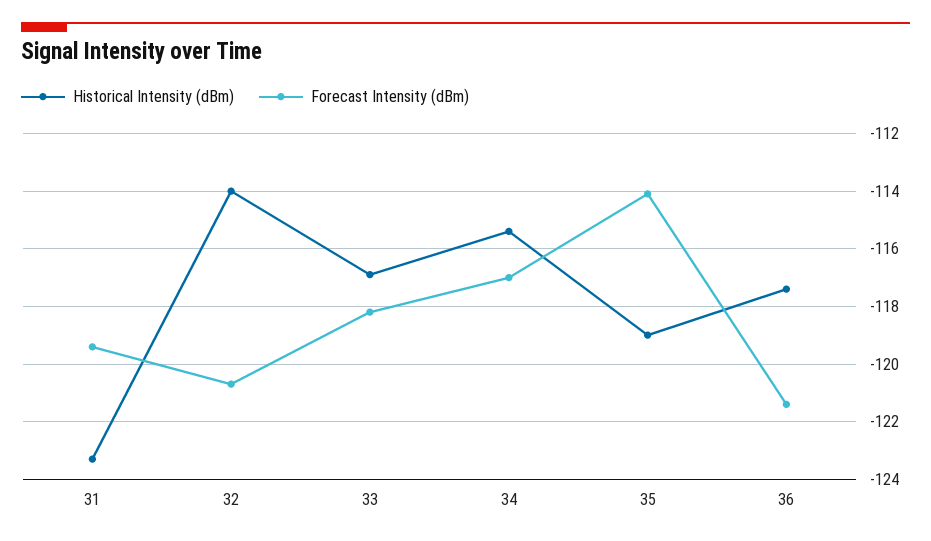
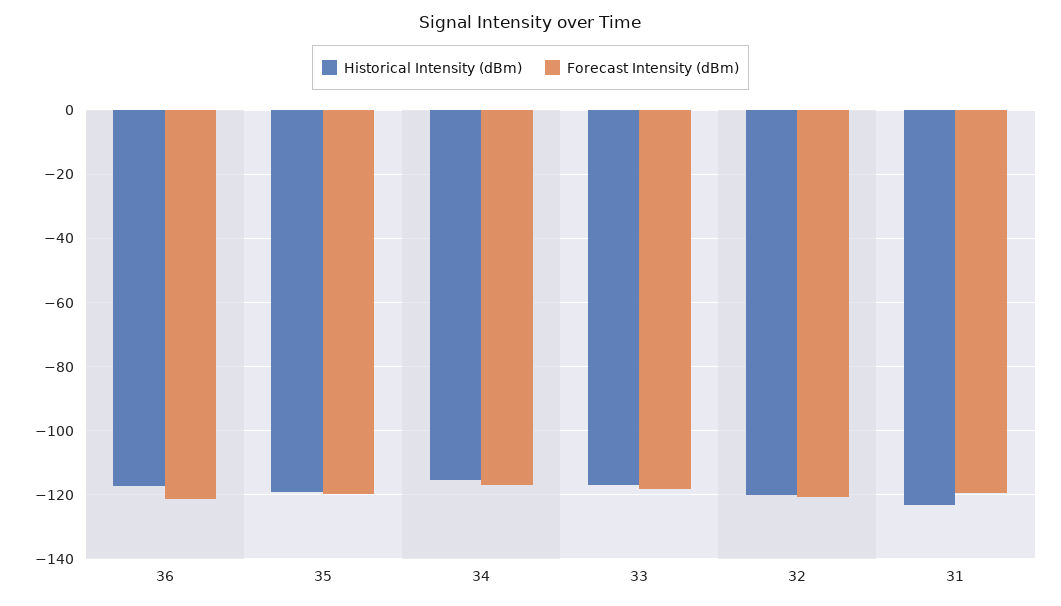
  {
    "Historical Intensity (dBm)": {
      "31": -123.5,
-     "32": -114,
+     "32": -120,
      "33": -117,
      "34": -115.5,
      "35": -119,
      "36": -117.5
    },
    "Forecast Intensity (dBm)": {
      "31": -119.5,
      "32": -120.5,
      "33": -118,
      "34": -117,
-     "35": -114,
+     "35": -120,
      "36": -121.5
    }
  }

